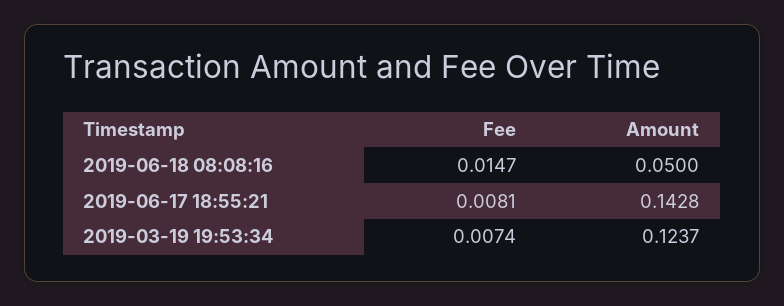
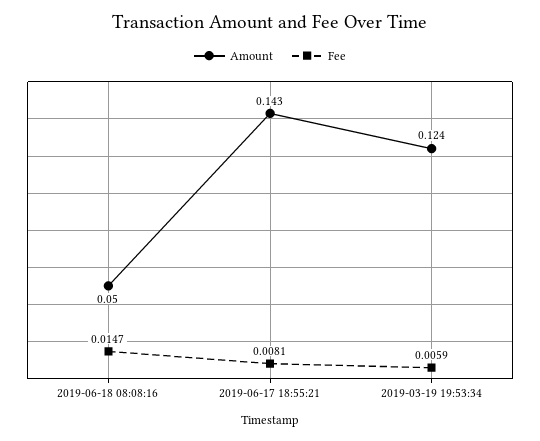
  {
    "Fee": {
      "2019-06-18 08:08:16": 0.0147,
      "2019-06-17 18:55:21": 0.0081,
-     "2019-03-19 19:53:34": 0.0074
+     "2019-03-19 19:53:34": 0.0059
    },
    "Amount": {
      "2019-06-18 08:08:16": 0.05,
      "2019-06-17 18:55:21": 0.1428,
      "2019-03-19 19:53:34": 0.1237
    }
  }

